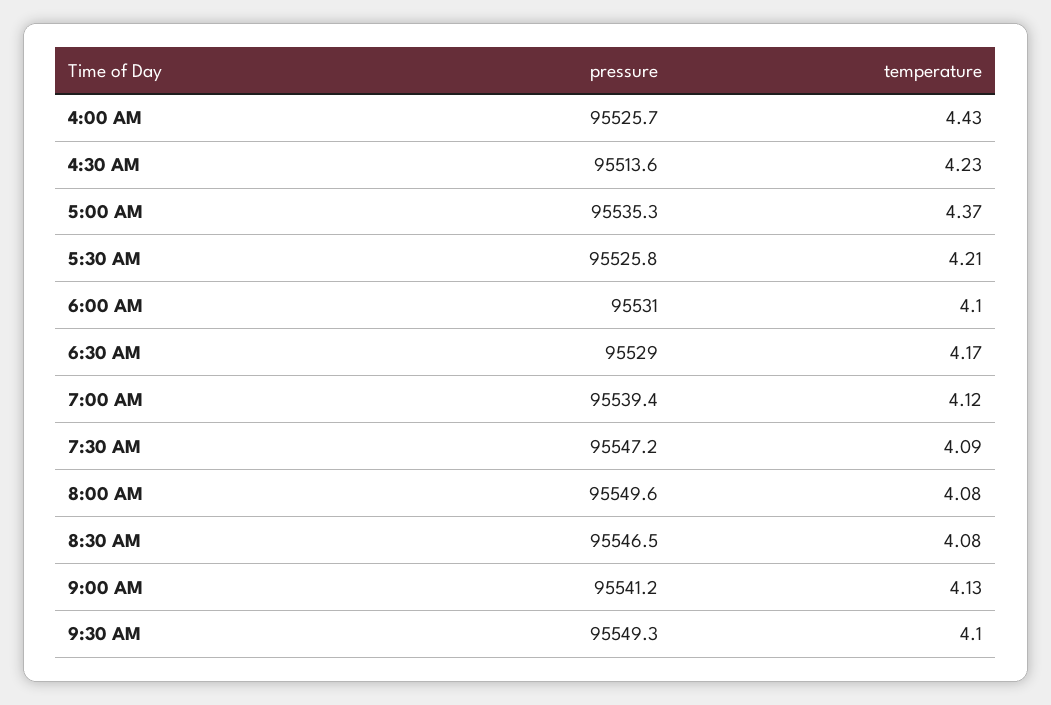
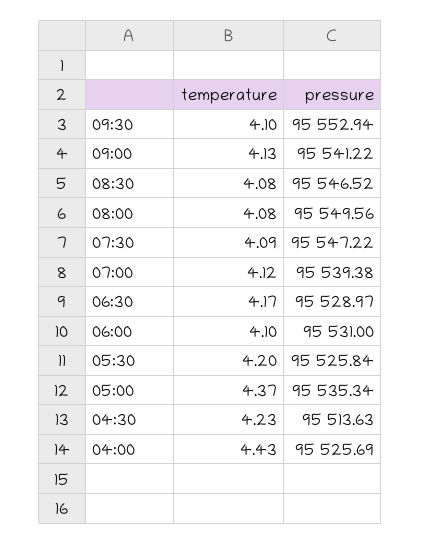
  {
    "pressure": {
      "4:00 AM": 95525.69,
      "4:30 AM": 95513.63,
      "5:00 AM": 95535.34,
      "5:30 AM": 95525.84,
      "6:00 AM": 95531,
      "6:30 AM": 95528.97,
      "7:00 AM": 95539.38,
      "7:30 AM": 95547.22,
      "8:00 AM": 95549.56,
      "8:30 AM": 95546.52,
      "9:00 AM": 95541.22,
-     "9:30 AM": 95549.3
+     "9:30 AM": 95552.94
    },
    "temperature": {
      "4:00 AM": 4.43,
      "4:30 AM": 4.23,
      "5:00 AM": 4.37,
-     "5:30 AM": 4.21,
+     "5:30 AM": 4.2,
      "6:00 AM": 4.1,
      "6:30 AM": 4.17,
      "7:00 AM": 4.12,
      "7:30 AM": 4.09,
      "8:00 AM": 4.08,
      "8:30 AM": 4.08,
      "9:00 AM": 4.13,
      "9:30 AM": 4.1
    }
  }

